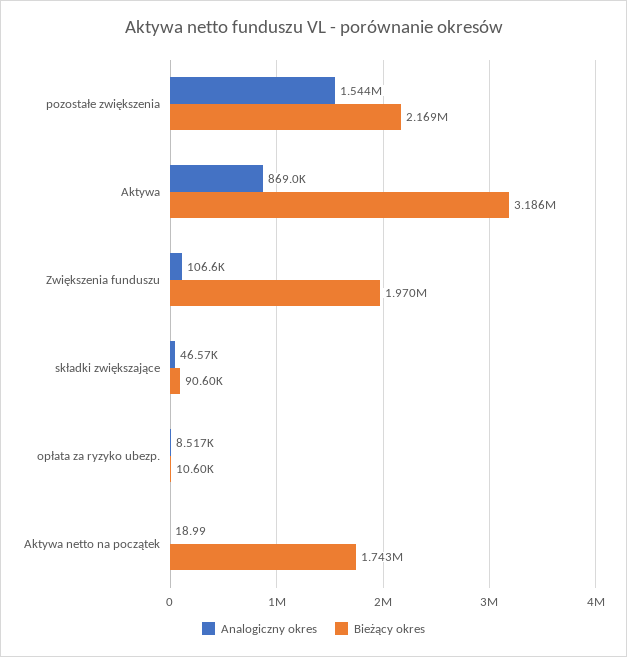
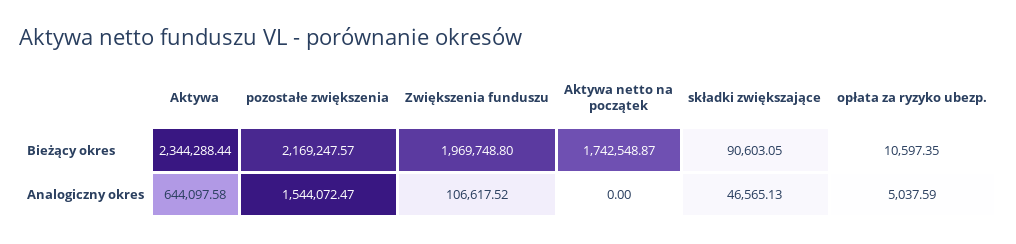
  {
    "Analogiczny okres": {
      "pozostałe zwiększenia": 1544072.47,
-     "Aktywa": 869000,
+     "Aktywa": 644097.58,
      "Zwiększenia funduszu": 106617.52,
      "składki zwiększające": 46565.13,
-     "opłata za ryzyko ubezp.": 8517,
+     "opłata za ryzyko ubezp.": 5037.59,
-     "Aktywa netto na początek": 18.99
+     "Aktywa netto na początek": 0
    },
    "Bieżący okres": {
      "pozostałe zwiększenia": 2169247.57,
-     "Aktywa": 3186000,
+     "Aktywa": 2344288.44,
      "Zwiększenia funduszu": 1969748.8,
      "składki zwiększające": 90603.05,
      "opłata za ryzyko ubezp.": 10597.35,
      "Aktywa netto na początek": 1742548.87
    }
  }

